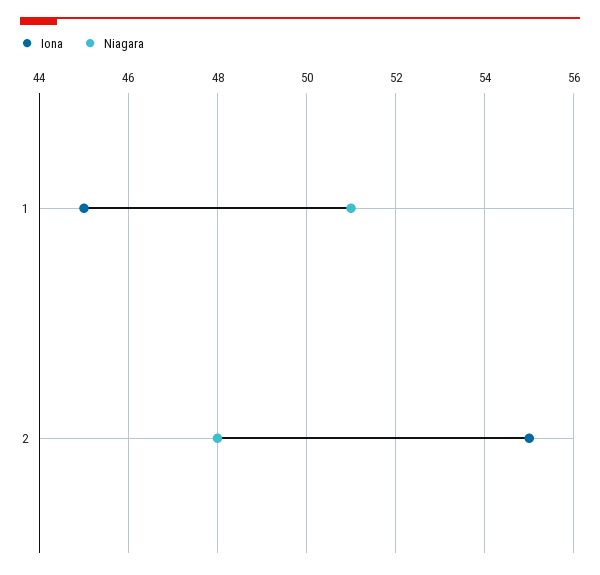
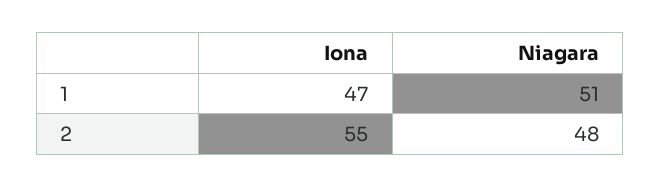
  {
    "Iona": {
-     "1": 45,
+     "1": 47,
      "2": 55
    },
    "Niagara": {
      "1": 51,
      "2": 48
    }
  }

